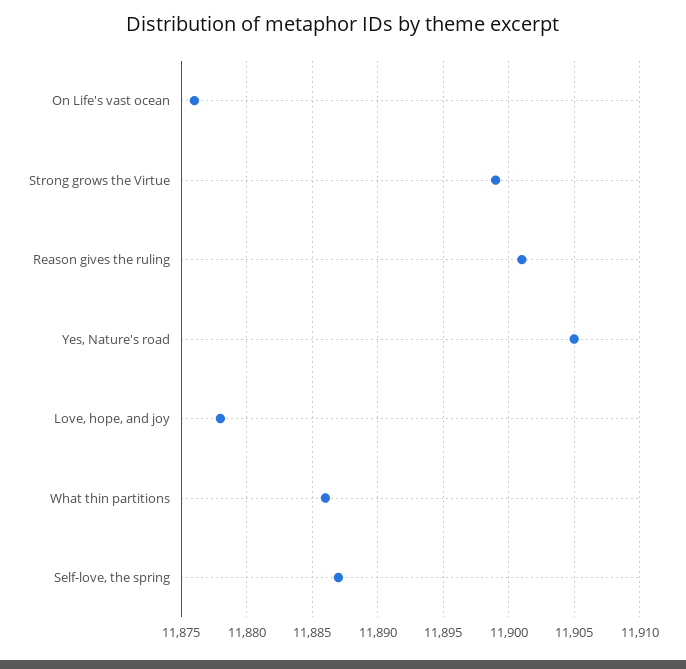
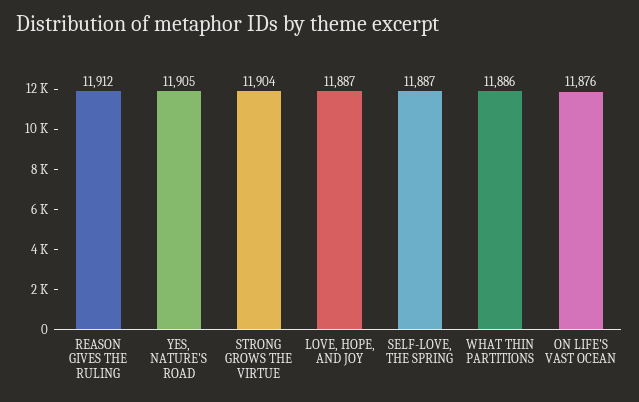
  {
    "On Life's vast ocean": 11876,
-   "Strong grows the Virtue": 11899,
+   "Strong grows the Virtue": 11904,
-   "Reason gives the ruling": 11901,
+   "Reason gives the ruling": 11912,
    "Yes, Nature's road": 11905,
-   "Love, hope, and joy": 11878,
+   "Love, hope, and joy": 11887,
    "What thin partitions": 11886,
    "Self-love, the spring": 11887
  }

